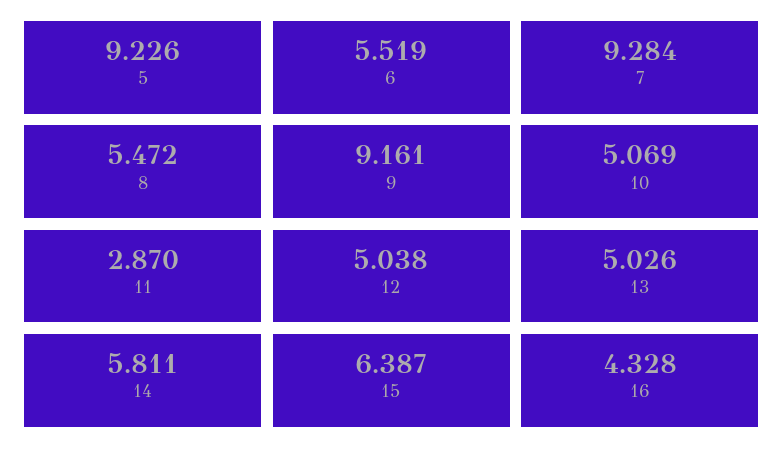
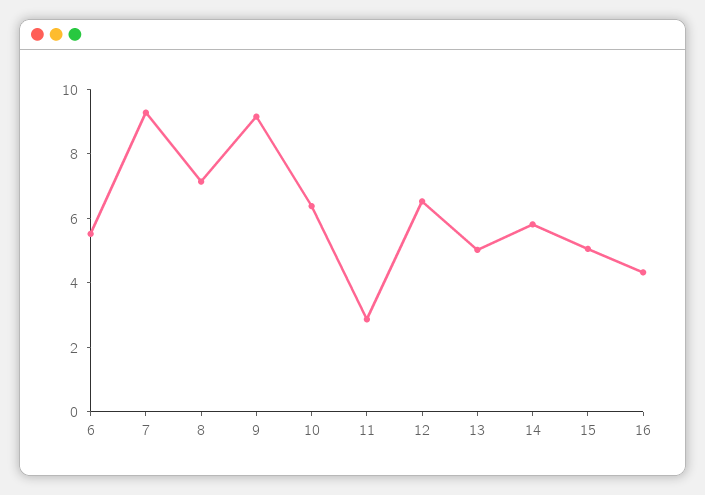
  {
-   "5": 9.226,
    "6": 5.519,
    "7": 9.284,
-   "8": 5.472,
+   "8": 7,
    "9": 9.161,
-   "10": 5.069,
+   "10": 6.5,
    "11": 2.87,
-   "12": 5.038,
+   "12": 6.5,
    "13": 5.026,
    "14": 5.811,
-   "15": 6.387,
+   "15": 5,
    "16": 4.328
  }

